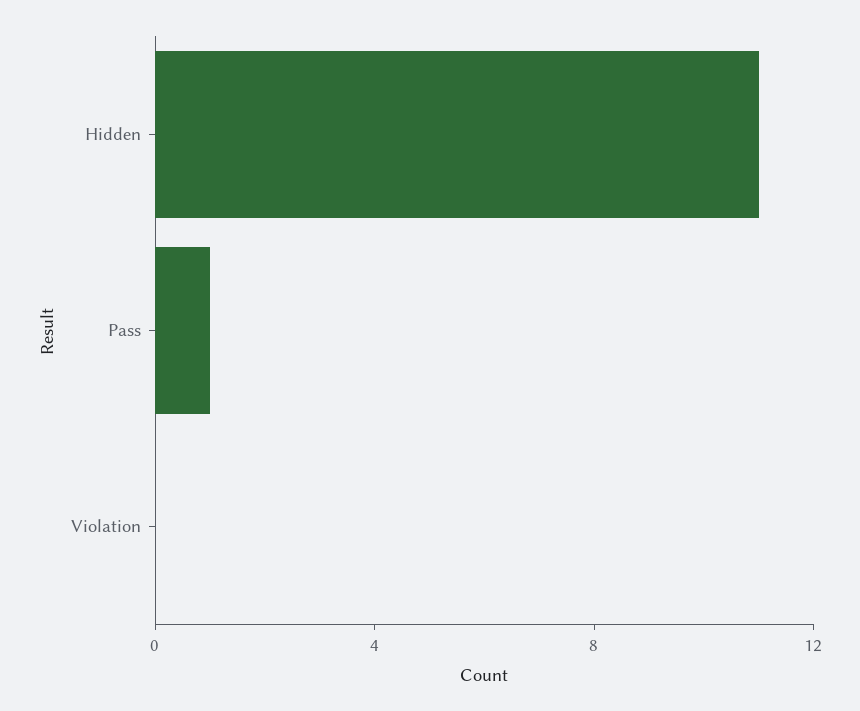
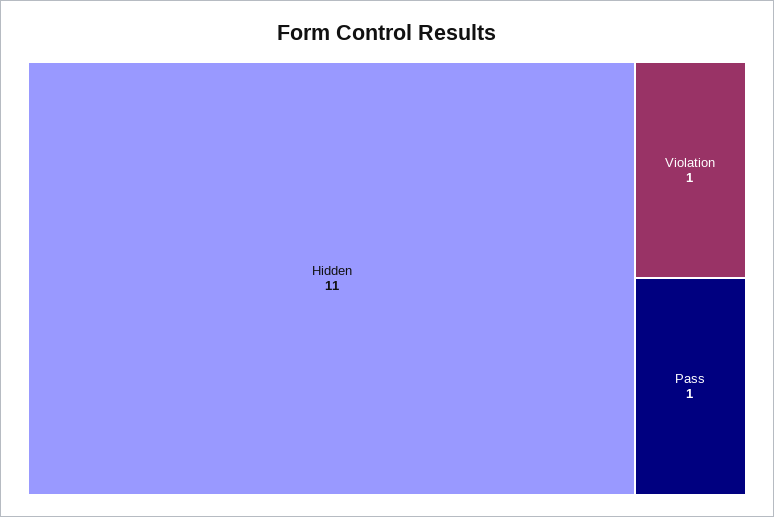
  {
    "Hidden": 11,
    "Pass": 1,
-   "Violation": 0
+   "Violation": 1
  }

